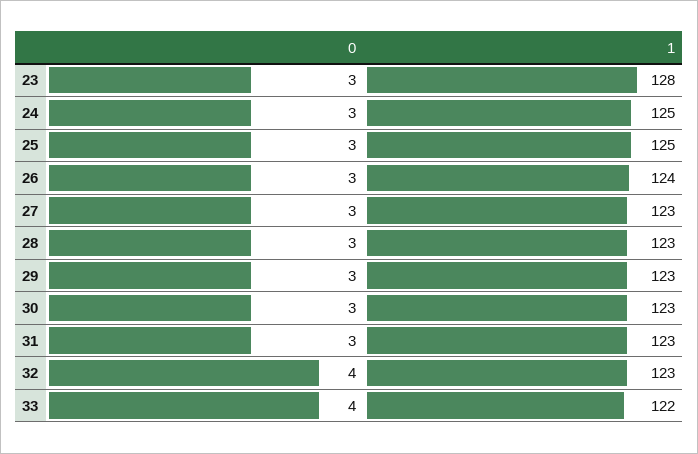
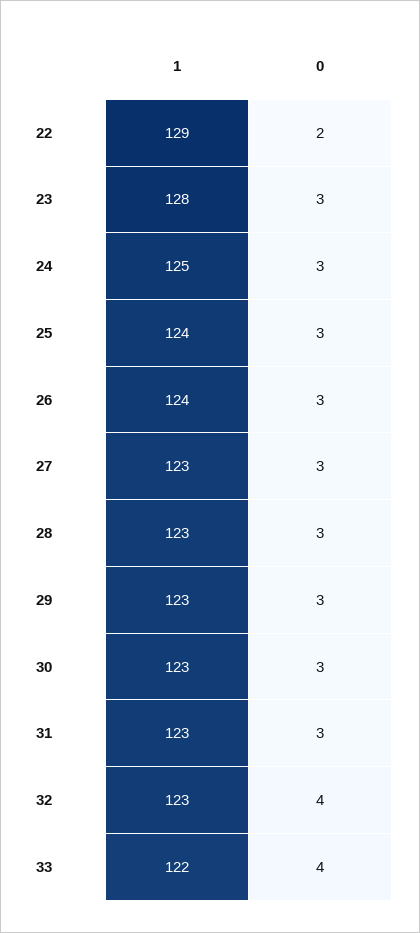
  {
    "0": {
      "23": 3,
      "24": 3,
      "25": 3,
      "26": 3,
      "27": 3,
      "28": 3,
      "29": 3,
      "30": 3,
      "31": 3,
      "32": 4,
-     "33": 4
+     "33": 4,
+     "22": 2
    },
    "1": {
      "23": 128,
      "24": 125,
-     "25": 125,
+     "25": 124,
      "26": 124,
      "27": 123,
      "28": 123,
      "29": 123,
      "30": 123,
      "31": 123,
      "32": 123,
-     "33": 122
+     "33": 122,
+     "22": 129
    }
  }

